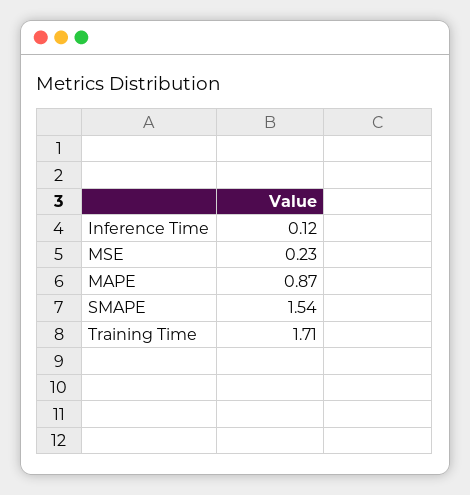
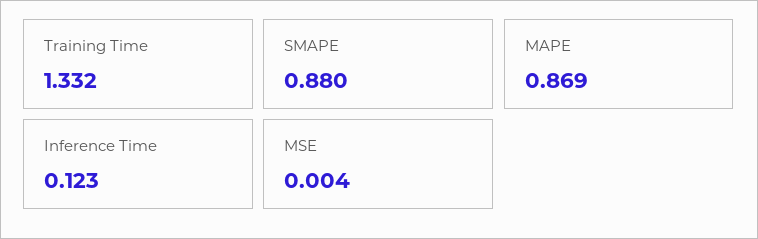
  {
    "Inference Time": 0.123,
-   "MSE": 0.23,
+   "MSE": 0.004,
    "MAPE": 0.869,
-   "SMAPE": 1.54,
+   "SMAPE": 0.88,
-   "Training Time": 1.71
+   "Training Time": 1.332
  }

